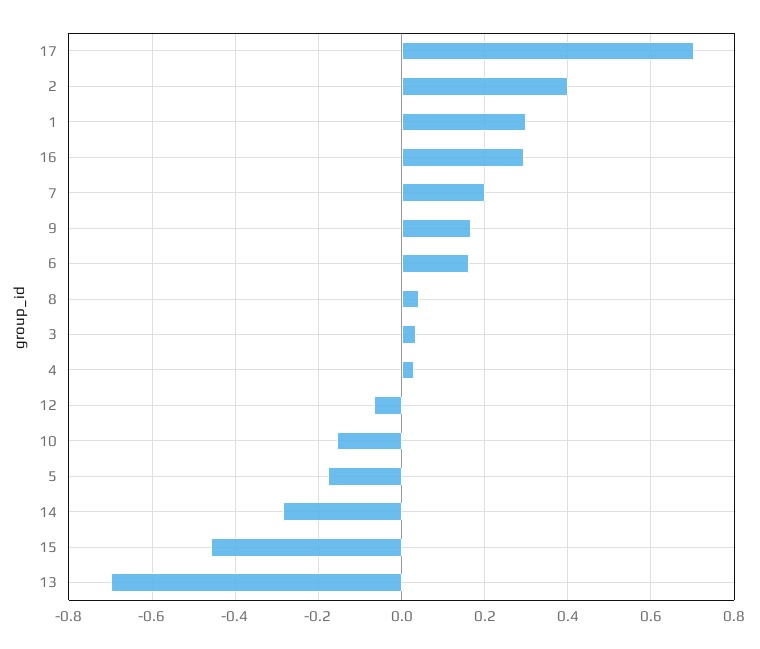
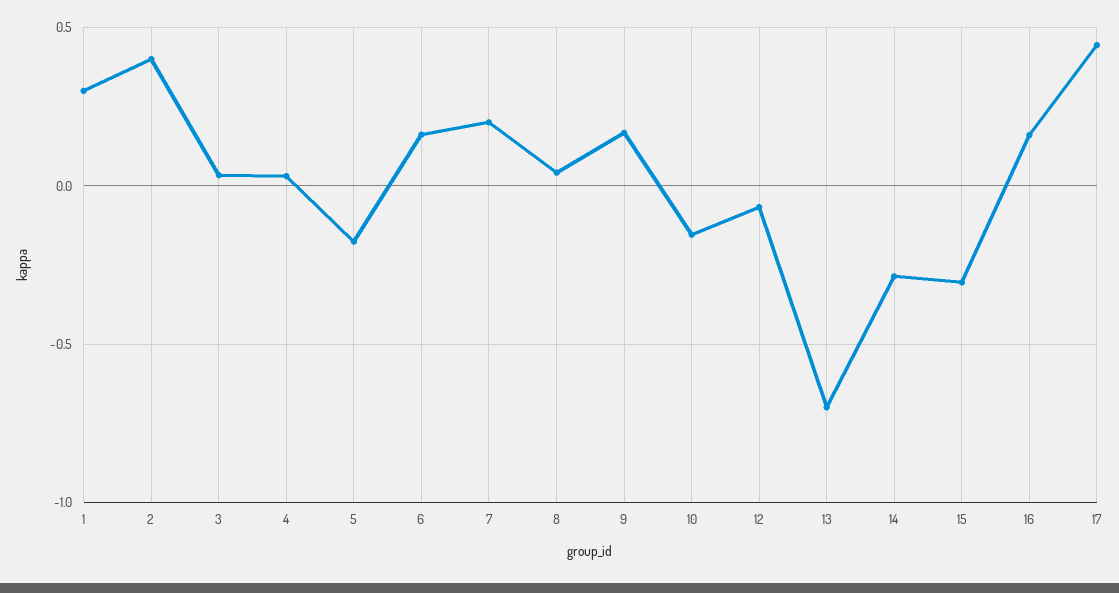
  {
-   "17": 0.7,
+   "17": 0.45,
    "2": 0.4,
    "1": 0.3,
-   "16": 0.3,
+   "16": 0.15,
    "7": 0.2,
    "9": 0.16,
    "6": 0.16,
    "8": 0.04,
    "3": 0.04,
    "4": 0.04,
    "12": -0.06,
    "10": -0.16,
    "5": -0.18,
    "14": -0.28,
-   "15": -0.46,
+   "15": -0.3,
    "13": -0.7
  }

